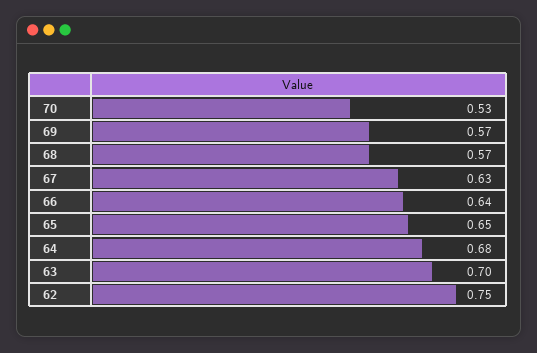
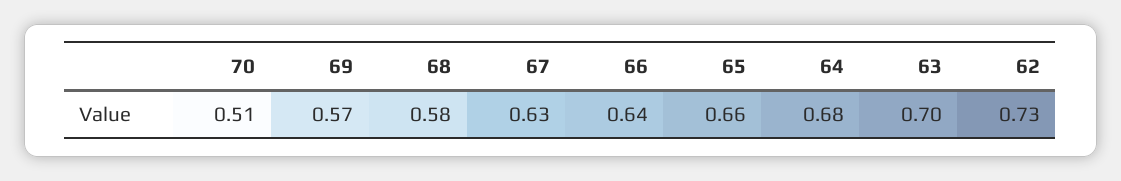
  {
-   "70": 0.53,
+   "70": 0.51,
    "69": 0.57,
-   "68": 0.57,
+   "68": 0.58,
    "67": 0.63,
    "66": 0.64,
-   "65": 0.65,
+   "65": 0.66,
    "64": 0.68,
    "63": 0.7,
-   "62": 0.75
+   "62": 0.73
  }

